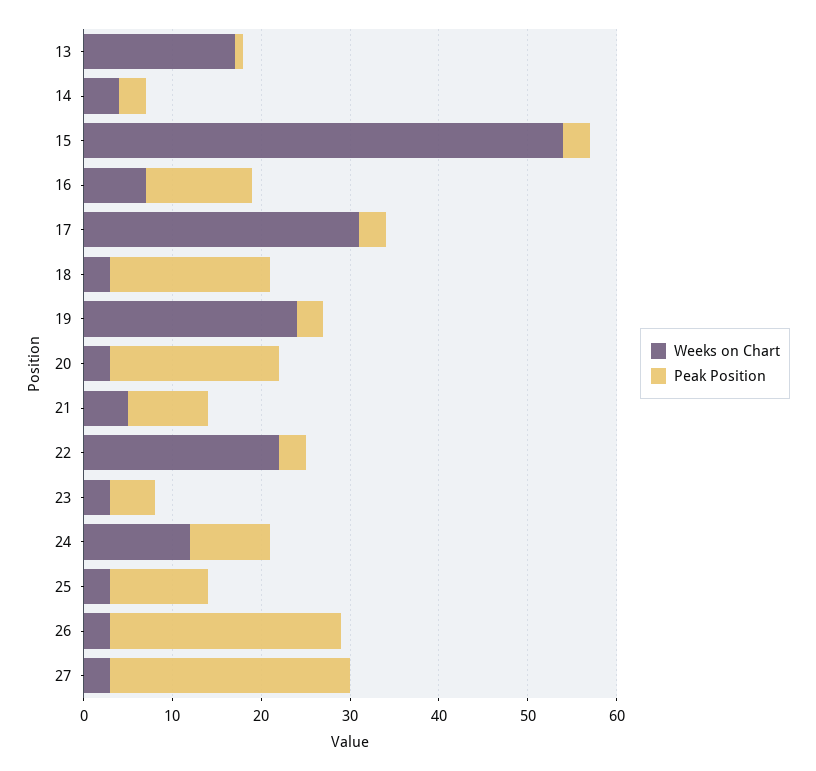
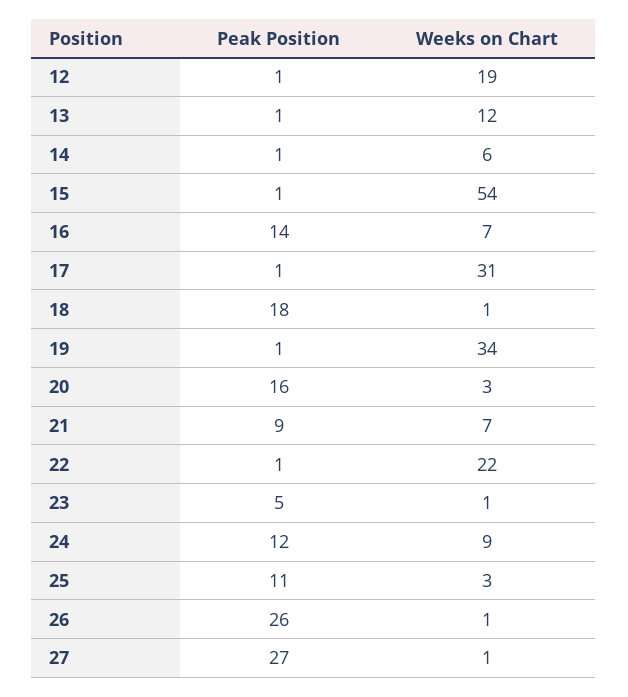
  {
    "Weeks on Chart": {
-     "13": 17,
+     "13": 12,
-     "14": 4,
+     "14": 6,
      "15": 54,
      "16": 7,
      "17": 31,
-     "18": 3,
+     "18": 1,
-     "19": 24,
+     "19": 34,
      "20": 3,
-     "21": 5,
+     "21": 7,
      "22": 22,
-     "23": 3,
+     "23": 1,
-     "24": 12,
+     "24": 9,
      "25": 3,
-     "26": 3,
+     "26": 1,
-     "27": 3
+     "27": 1,
+     "12": 19
    },
    "Peak Position": {
      "13": 1,
-     "14": 3,
+     "14": 1,
-     "15": 3,
+     "15": 1,
-     "16": 12,
+     "16": 14,
-     "17": 3,
+     "17": 1,
      "18": 18,
-     "19": 3,
+     "19": 1,
-     "20": 19,
+     "20": 16,
      "21": 9,
-     "22": 3,
+     "22": 1,
      "23": 5,
-     "24": 9,
+     "24": 12,
      "25": 11,
      "26": 26,
-     "27": 27
+     "27": 27,
+     "12": 1
    }
  }

